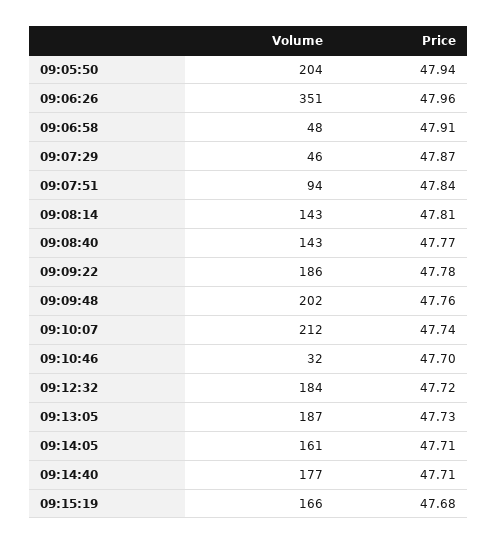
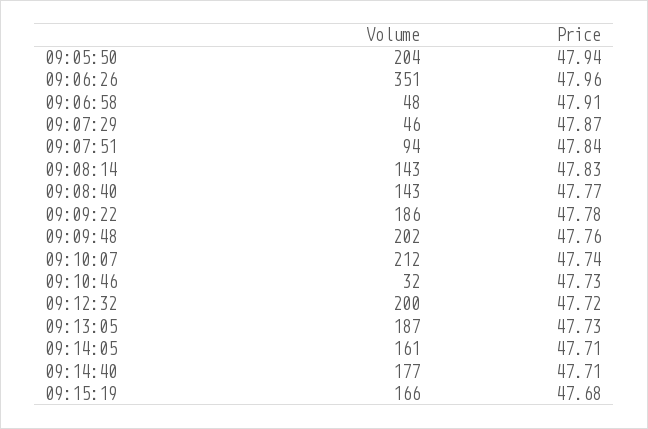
  {
    "Volume": {
      "09:05:50": 204,
      "09:06:26": 351,
      "09:06:58": 48,
      "09:07:29": 46,
      "09:07:51": 94,
      "09:08:14": 143,
      "09:08:40": 143,
      "09:09:22": 186,
      "09:09:48": 202,
      "09:10:07": 212,
      "09:10:46": 32,
-     "09:12:32": 184,
+     "09:12:32": 200,
      "09:13:05": 187,
      "09:14:05": 161,
      "09:14:40": 177,
      "09:15:19": 166
    },
    "Price": {
      "09:05:50": 47.94,
      "09:06:26": 47.96,
      "09:06:58": 47.91,
      "09:07:29": 47.87,
      "09:07:51": 47.84,
-     "09:08:14": 47.81,
+     "09:08:14": 47.83,
      "09:08:40": 47.77,
      "09:09:22": 47.78,
      "09:09:48": 47.76,
      "09:10:07": 47.74,
-     "09:10:46": 47.7,
+     "09:10:46": 47.73,
      "09:12:32": 47.72,
      "09:13:05": 47.73,
      "09:14:05": 47.71,
      "09:14:40": 47.71,
      "09:15:19": 47.68
    }
  }

